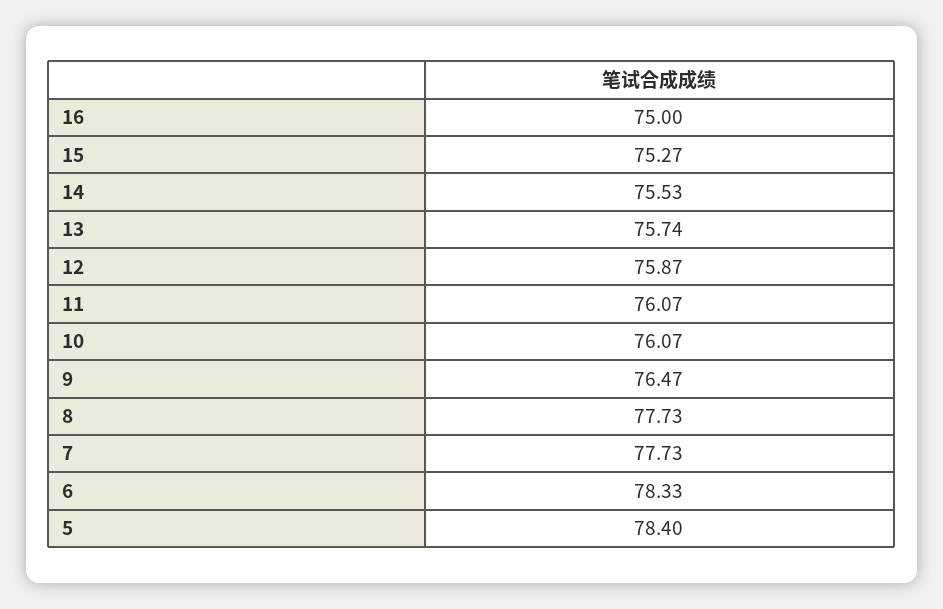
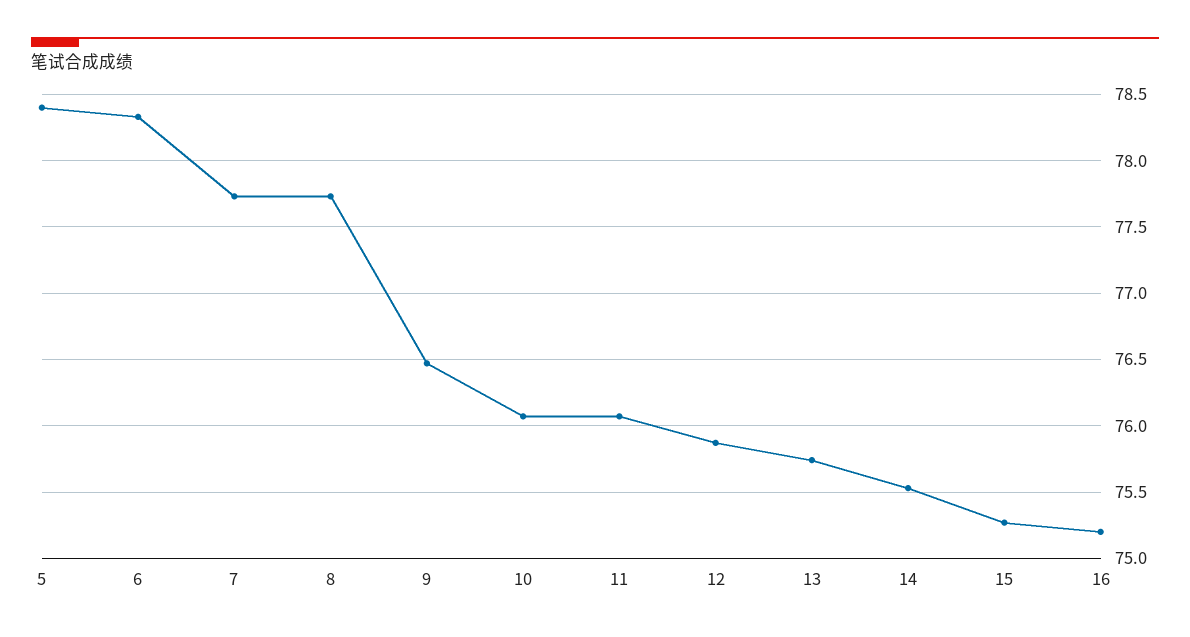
  {
-   "16": 75,
+   "16": 75.2,
    "15": 75.27,
    "14": 75.53,
    "13": 75.74,
    "12": 75.87,
    "11": 76.07,
    "10": 76.07,
    "9": 76.47,
    "8": 77.73,
    "7": 77.73,
    "6": 78.33,
    "5": 78.4
  }

